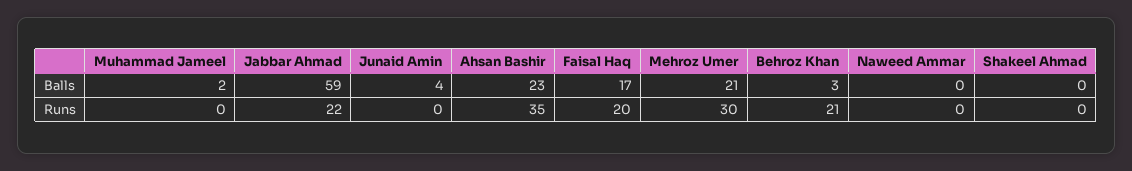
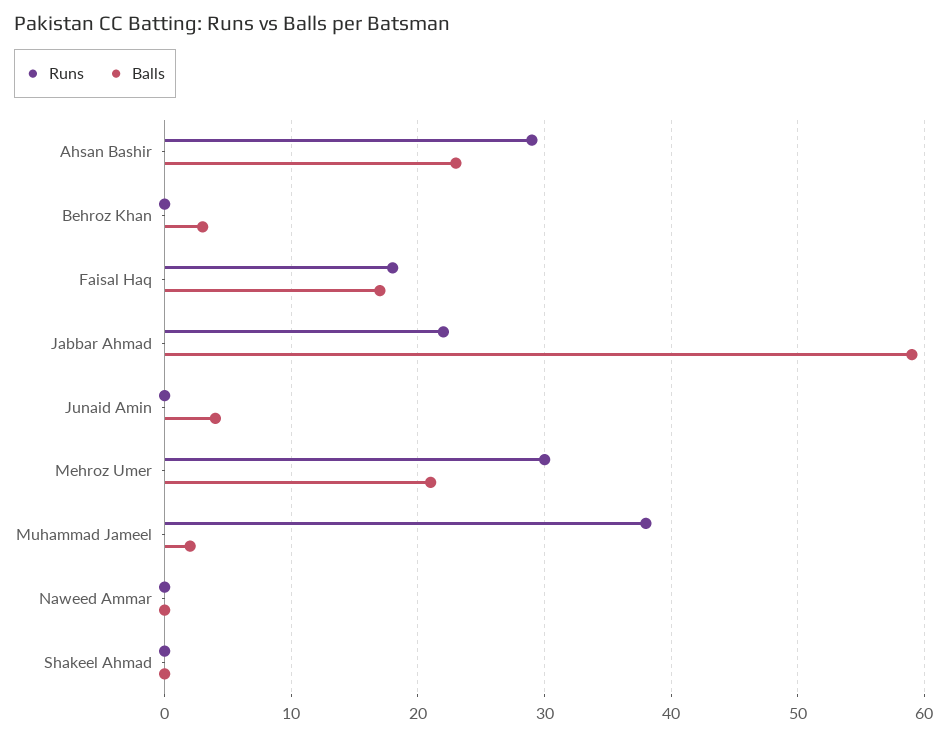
  {
    "Balls": {
      "Muhammad Jameel": 2,
      "Jabbar Ahmad": 59,
      "Junaid Amin": 4,
      "Ahsan Bashir": 23,
      "Faisal Haq": 17,
      "Mehroz Umer": 21,
      "Behroz Khan": 3,
      "Naweed Ammar": 0,
      "Shakeel Ahmad": 0
    },
    "Runs": {
-     "Muhammad Jameel": 0,
+     "Muhammad Jameel": 38,
      "Jabbar Ahmad": 22,
      "Junaid Amin": 0,
-     "Ahsan Bashir": 35,
+     "Ahsan Bashir": 29,
-     "Faisal Haq": 20,
+     "Faisal Haq": 18,
      "Mehroz Umer": 30,
-     "Behroz Khan": 21,
+     "Behroz Khan": 0,
      "Naweed Ammar": 0,
      "Shakeel Ahmad": 0
    }
  }

